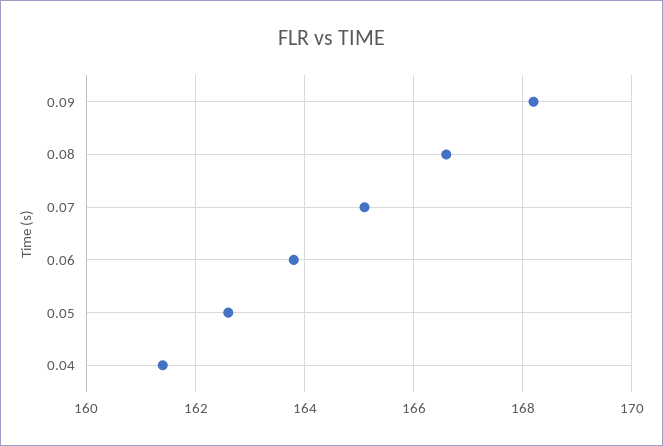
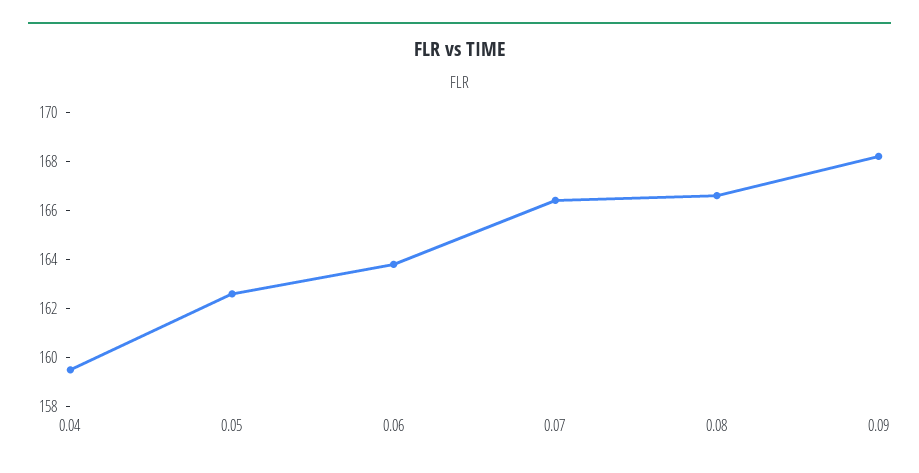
  {
    "0.09": 168,
    "0.08": 166.5,
-   "0.07": 165,
+   "0.07": 166.5,
    "0.06": 164,
    "0.05": 162.5,
-   "0.04": 161.5
+   "0.04": 159.5
  }

